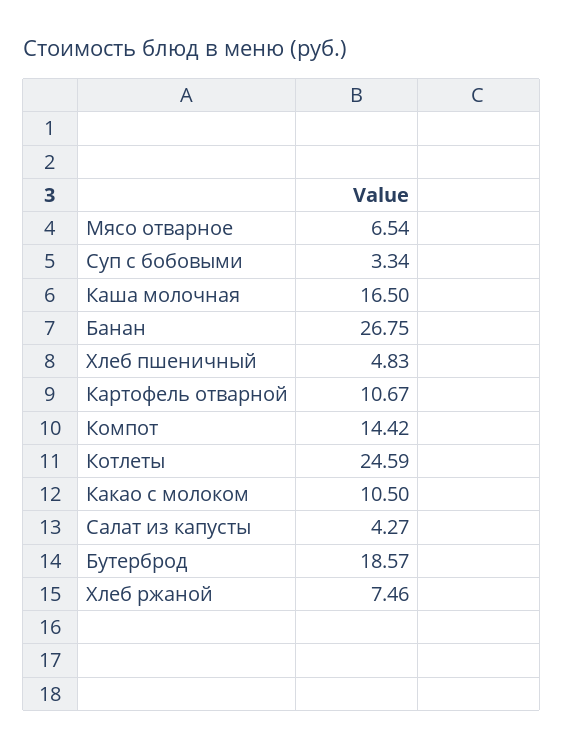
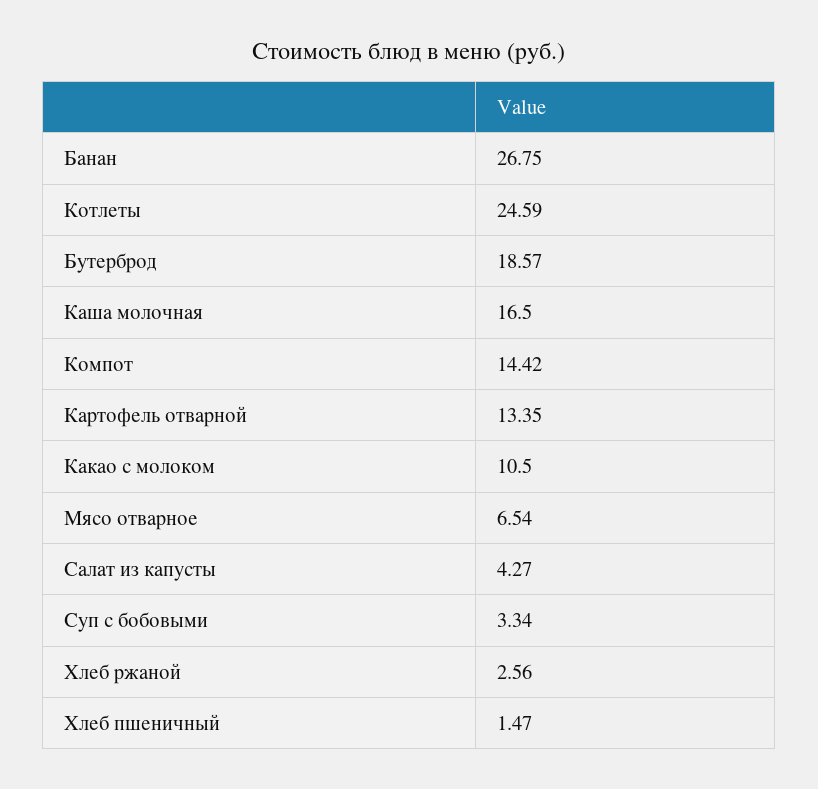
  {
    "Мясо отварное": 6.54,
    "Суп с бобовыми": 3.34,
    "Каша молочная": 16.5,
    "Банан": 26.75,
-   "Хлеб пшеничный": 4.83,
+   "Хлеб пшеничный": 1.47,
-   "Картофель отварной": 10.67,
+   "Картофель отварной": 13.35,
    "Компот": 14.42,
    "Котлеты": 24.59,
    "Какао с молоком": 10.5,
    "Салат из капусты": 4.27,
    "Бутерброд": 18.57,
-   "Хлеб ржаной": 7.46
+   "Хлеб ржаной": 2.56
  }

